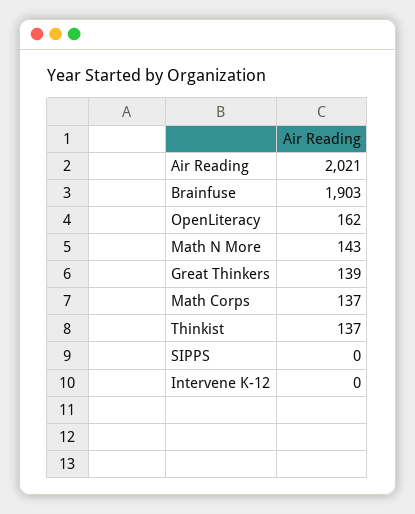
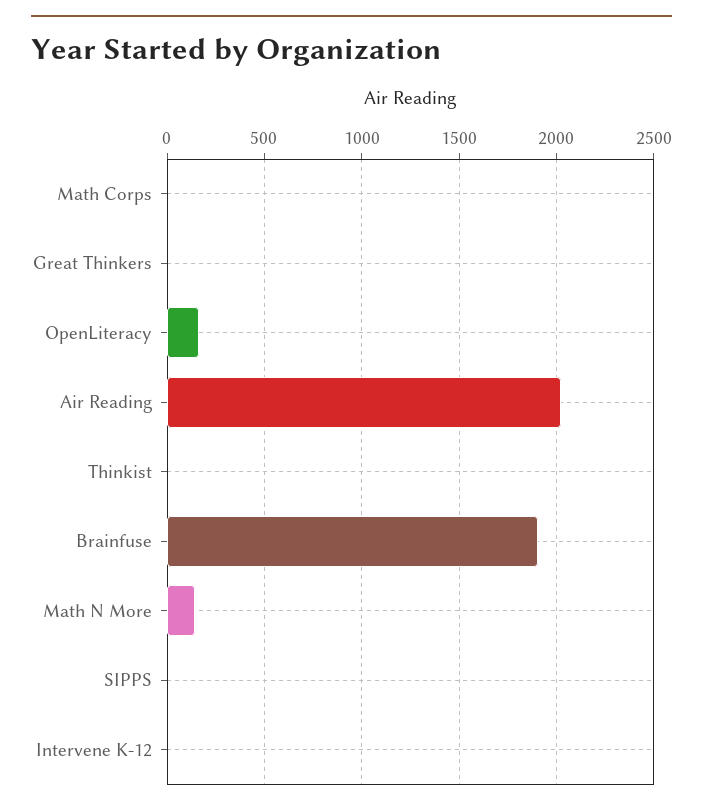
  {
    "Air Reading": 2021,
    "Brainfuse": 1903,
    "OpenLiteracy": 162,
    "Math N More": 143,
-   "Great Thinkers": 139,
+   "Great Thinkers": 0,
-   "Math Corps": 137,
+   "Math Corps": 0,
-   "Thinkist": 137,
+   "Thinkist": 0,
    "SIPPS": 0,
    "Intervene K-12": 0
  }

